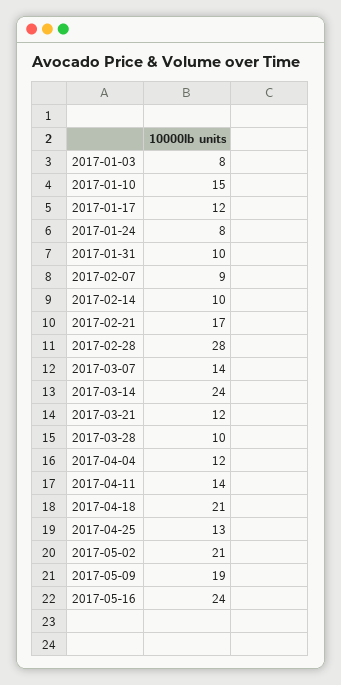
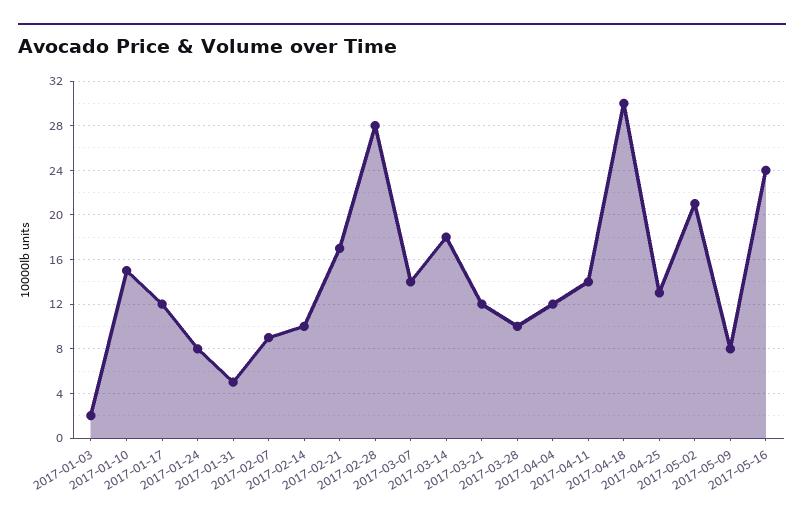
  {
-   "2017-01-03": 8,
+   "2017-01-03": 2,
    "2017-01-10": 15,
    "2017-01-17": 12,
    "2017-01-24": 8,
-   "2017-01-31": 10,
+   "2017-01-31": 5,
    "2017-02-07": 9,
    "2017-02-14": 10,
    "2017-02-21": 17,
    "2017-02-28": 28,
    "2017-03-07": 14,
-   "2017-03-14": 24,
+   "2017-03-14": 18,
    "2017-03-21": 12,
    "2017-03-28": 10,
    "2017-04-04": 12,
    "2017-04-11": 14,
-   "2017-04-18": 21,
+   "2017-04-18": 30,
    "2017-04-25": 13,
    "2017-05-02": 21,
-   "2017-05-09": 19,
+   "2017-05-09": 8,
    "2017-05-16": 24
  }

